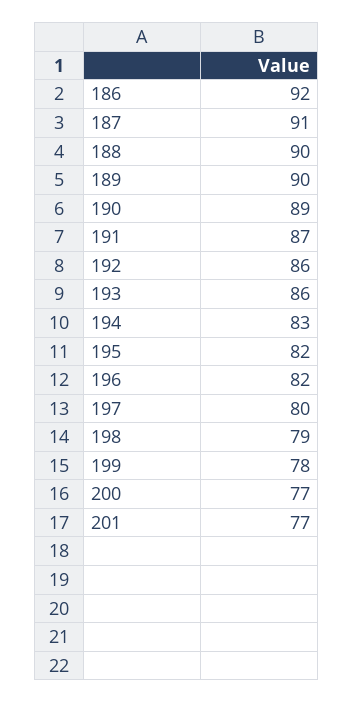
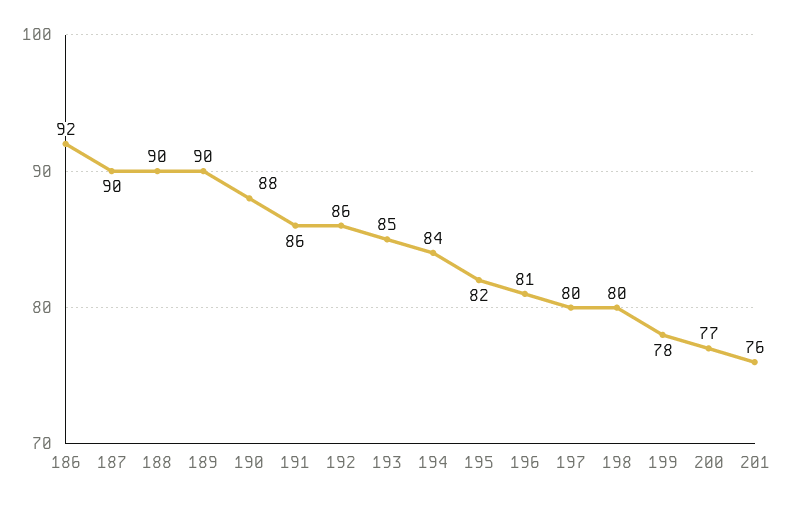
  {
    "186": 92,
-   "187": 91,
+   "187": 90,
    "188": 90,
    "189": 90,
-   "190": 89,
+   "190": 88,
-   "191": 87,
+   "191": 86,
    "192": 86,
-   "193": 86,
+   "193": 85,
-   "194": 83,
+   "194": 84,
    "195": 82,
-   "196": 82,
+   "196": 81,
    "197": 80,
-   "198": 79,
+   "198": 80,
    "199": 78,
    "200": 77,
-   "201": 77
+   "201": 76
  }

